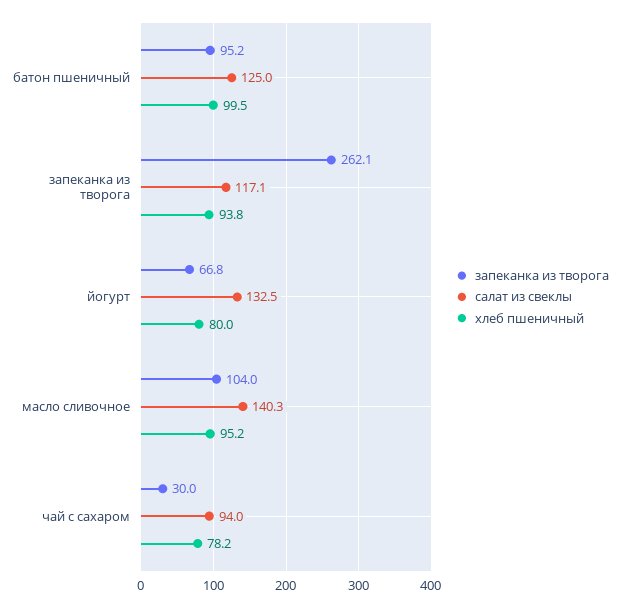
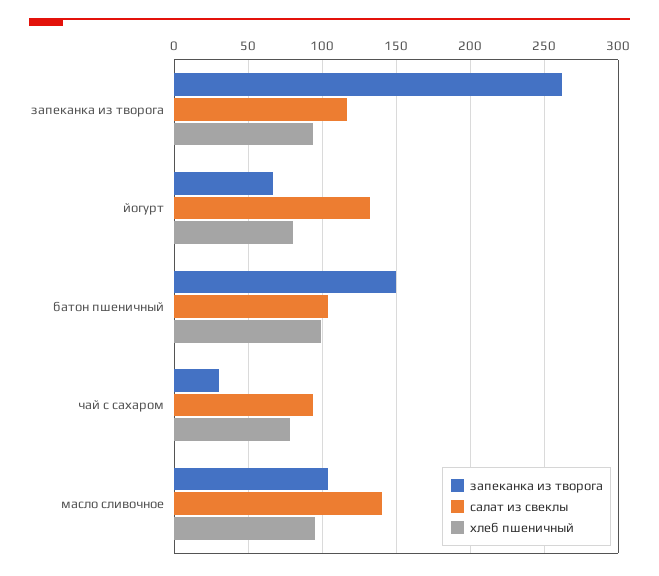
  {
    "запеканка из творога": {
-     "батон пшеничный": 95.2,
+     "батон пшеничный": 150,
      "запеканка из творога": 262.1,
      "йогурт": 66.8,
      "масло сливочное": 104,
      "чай с сахаром": 30
    },
    "салат из свеклы": {
-     "батон пшеничный": 125,
+     "батон пшеничный": 105,
      "запеканка из творога": 117.1,
      "йогурт": 132.5,
      "масло сливочное": 140.3,
      "чай с сахаром": 94
    },
    "хлеб пшеничный": {
      "батон пшеничный": 99.5,
      "запеканка из творога": 93.8,
      "йогурт": 80,
      "масло сливочное": 95.2,
      "чай с сахаром": 78.2
    }
  }

